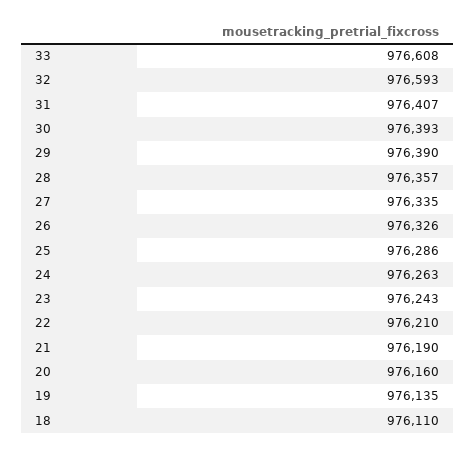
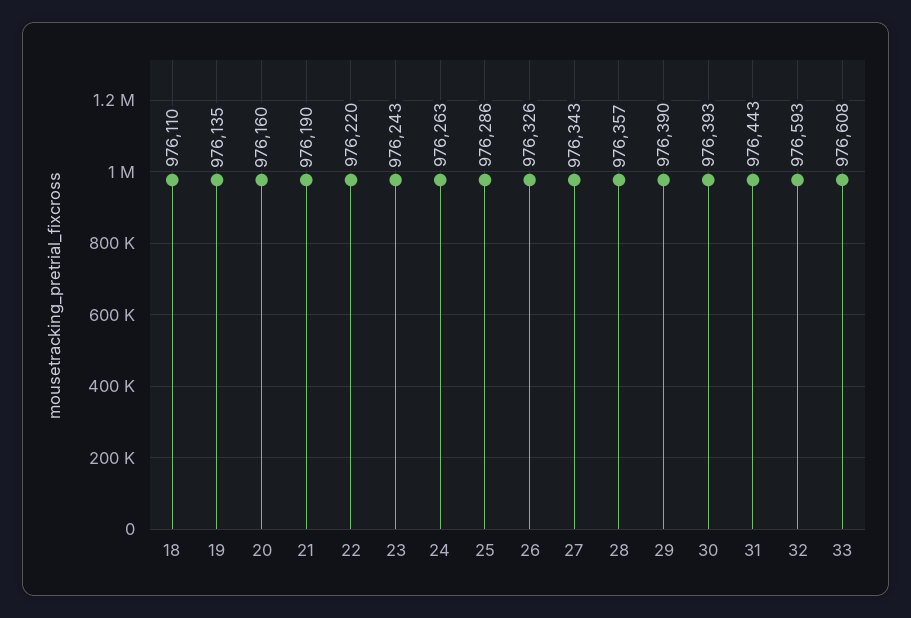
  {
    "33": 976608,
    "32": 976593,
-   "31": 976407,
+   "31": 976443,
    "30": 976393,
    "29": 976390,
    "28": 976357,
-   "27": 976335,
+   "27": 976343,
    "26": 976326,
    "25": 976286,
    "24": 976263,
    "23": 976243,
-   "22": 976210,
+   "22": 976220,
    "21": 976190,
    "20": 976160,
    "19": 976135,
    "18": 976110
  }

